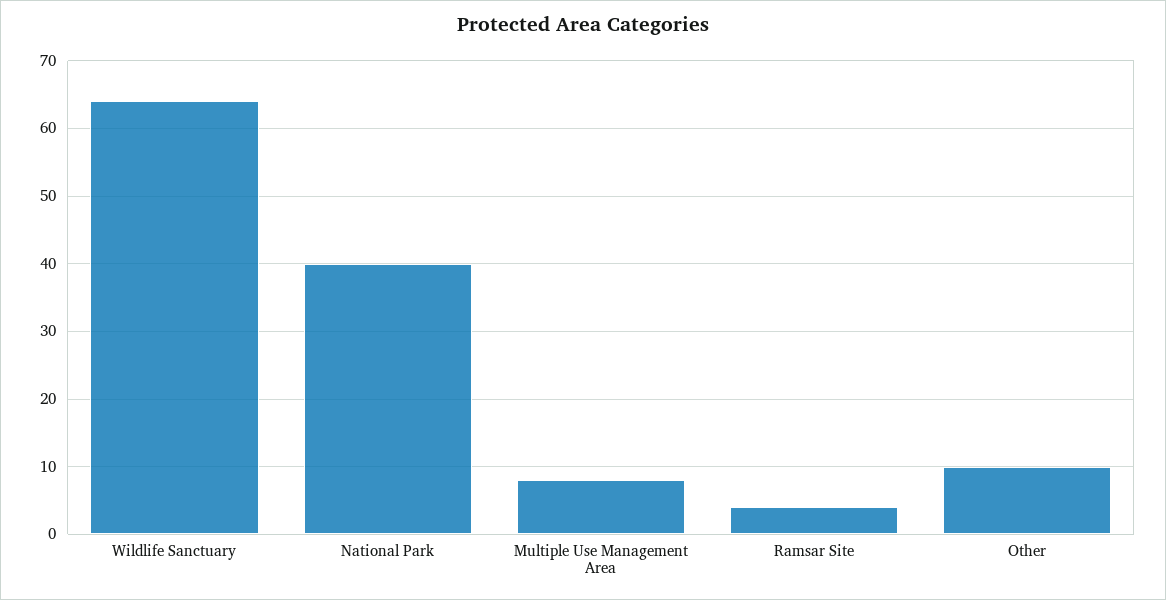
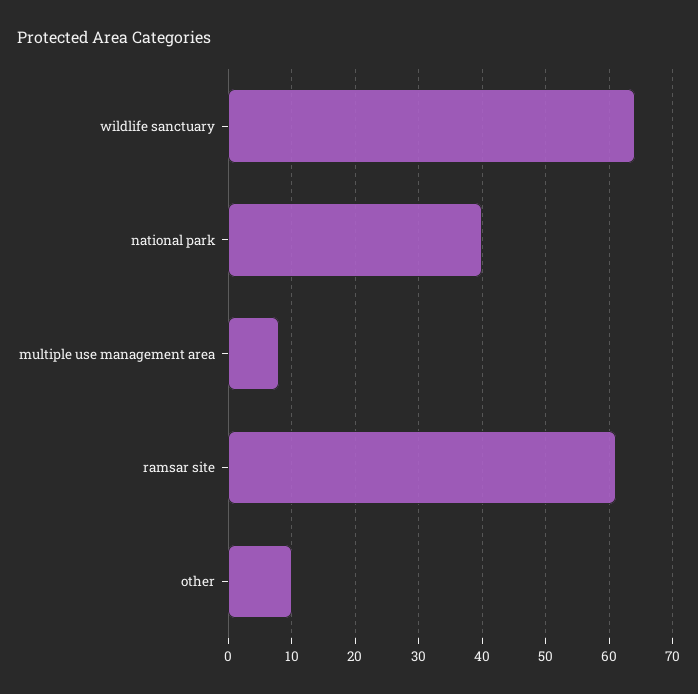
  {
    "Wildlife Sanctuary": 64,
    "National Park": 40,
    "Multiple Use Management Area": 8,
-   "Ramsar Site": 4,
+   "Ramsar Site": 61,
    "Other": 10
  }

